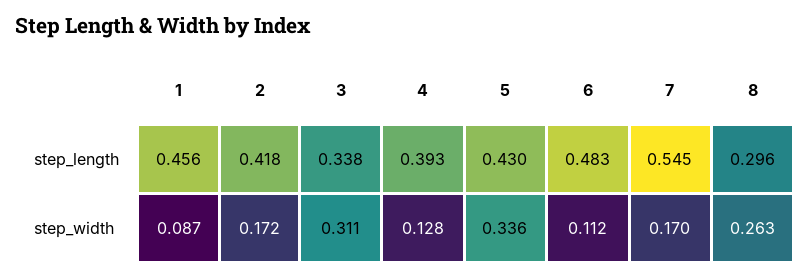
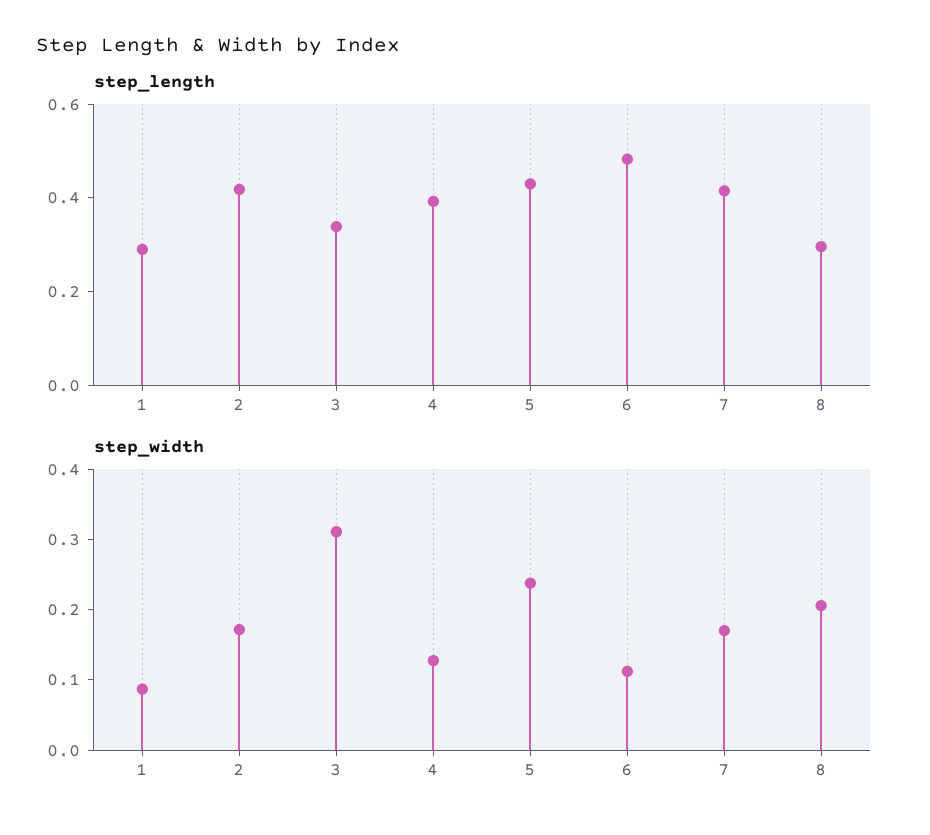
  {
    "step_length": {
-     "1": 0.456,
+     "1": 0.3,
      "2": 0.418,
      "3": 0.338,
      "4": 0.393,
      "5": 0.43,
      "6": 0.483,
-     "7": 0.545,
+     "7": 0.4,
      "8": 0.296
    },
    "step_width": {
      "1": 0.087,
      "2": 0.172,
      "3": 0.311,
      "4": 0.128,
-     "5": 0.336,
+     "5": 0.24,
      "6": 0.112,
      "7": 0.17,
-     "8": 0.263
+     "8": 0.2
    }
  }

